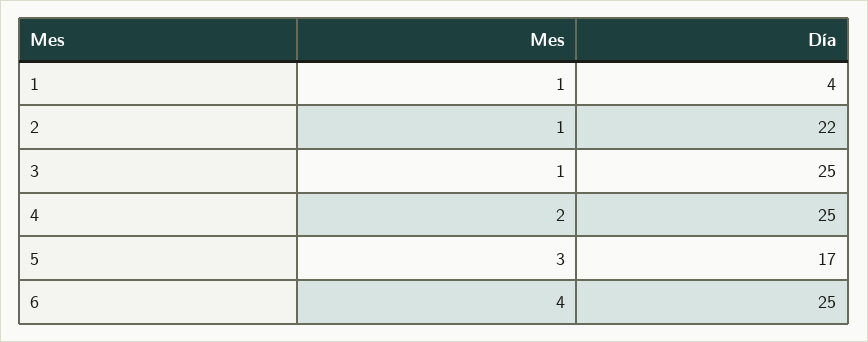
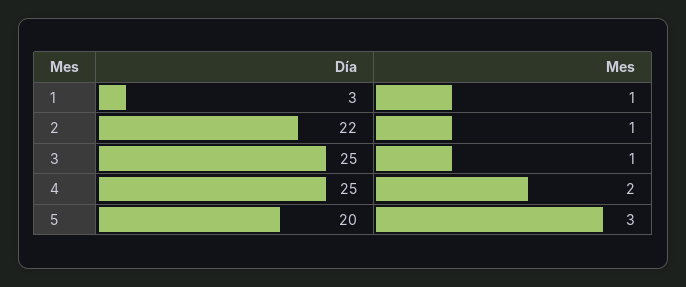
  {
    "Mes": {
      "1": 1,
      "2": 1,
      "3": 1,
      "4": 2,
-     "5": 3,
+     "5": 3
-     "6": 4
    },
    "Día": {
-     "1": 4,
+     "1": 3,
      "2": 22,
      "3": 25,
      "4": 25,
-     "5": 17,
+     "5": 20
-     "6": 25
    }
  }

